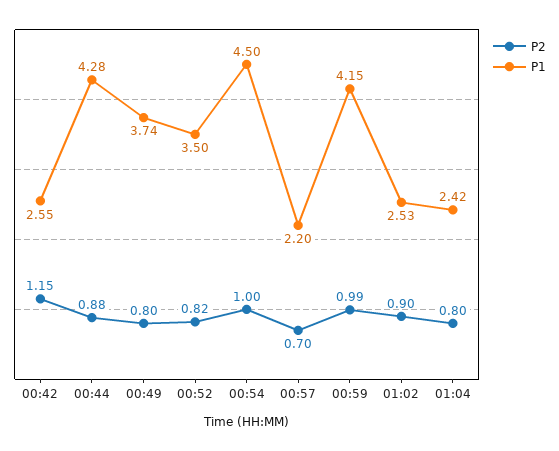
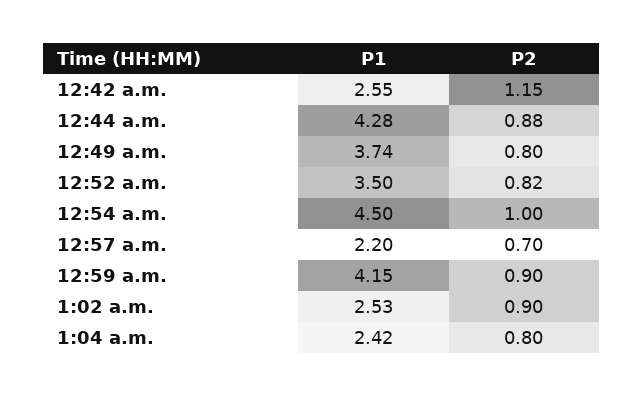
  {
    "P2": {
      "00:42": 1.15,
      "00:44": 0.88,
      "00:49": 0.8,
      "00:52": 0.82,
      "00:54": 1,
      "00:57": 0.7,
-     "00:59": 0.99,
+     "00:59": 0.9,
      "01:02": 0.9,
      "01:04": 0.8
    },
    "P1": {
      "00:42": 2.55,
      "00:44": 4.28,
      "00:49": 3.74,
      "00:52": 3.5,
      "00:54": 4.5,
      "00:57": 2.2,
      "00:59": 4.15,
      "01:02": 2.53,
      "01:04": 2.42
    }
  }

